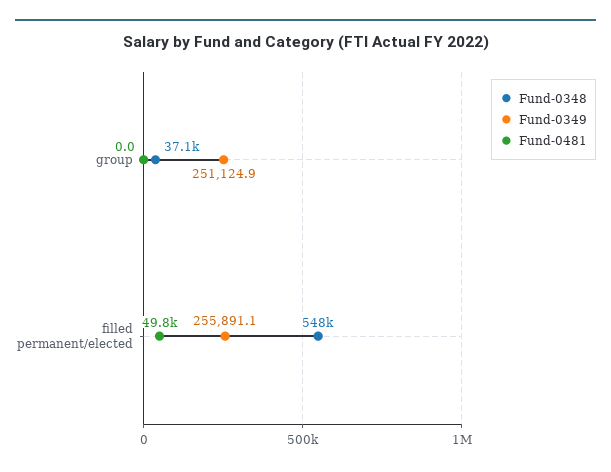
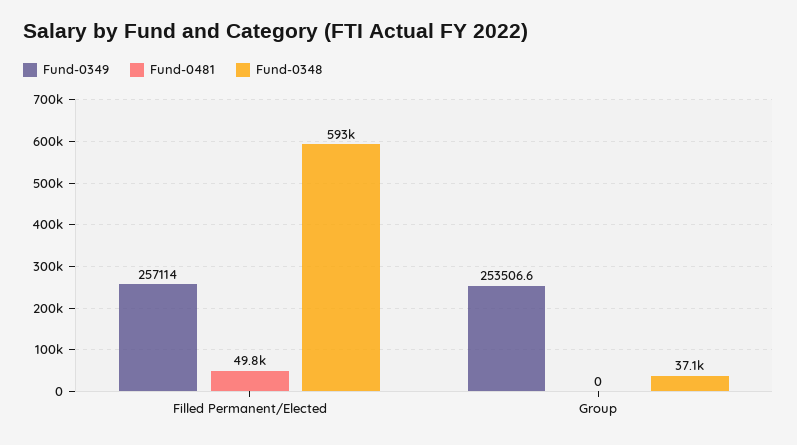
  {
    "Fund-0348": {
      "group": 37100,
-     "filled permanent/elected": 548000
+     "filled permanent/elected": 593000
    },
    "Fund-0349": {
-     "group": 251124.9,
+     "group": 253506.6,
-     "filled permanent/elected": 255891.1
+     "filled permanent/elected": 257114
    },
    "Fund-0481": {
      "group": 0,
      "filled permanent/elected": 49800
    }
  }

